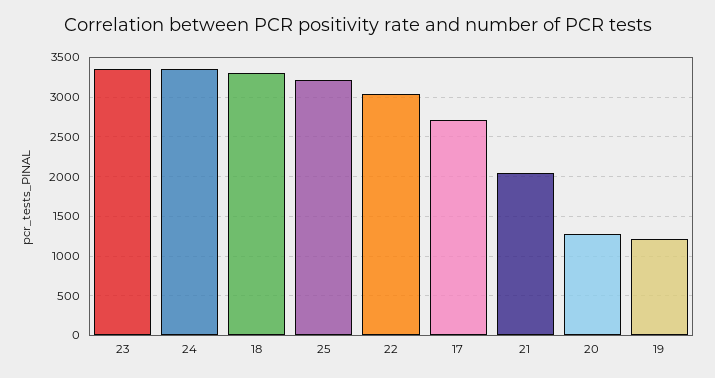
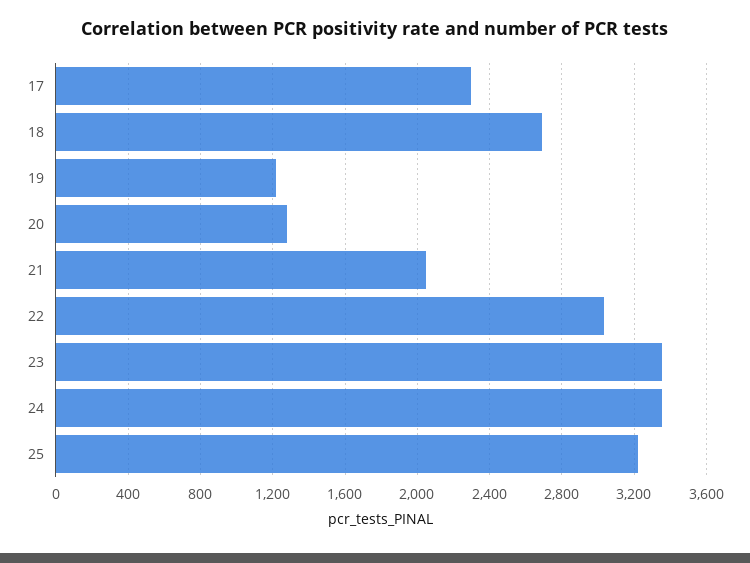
  {
    "23": 3350,
    "24": 3350,
-   "18": 3300,
+   "18": 2700,
    "25": 3200,
    "22": 3050,
-   "17": 2700,
+   "17": 2300,
    "21": 2050,
    "20": 1300,
    "19": 1200
  }

